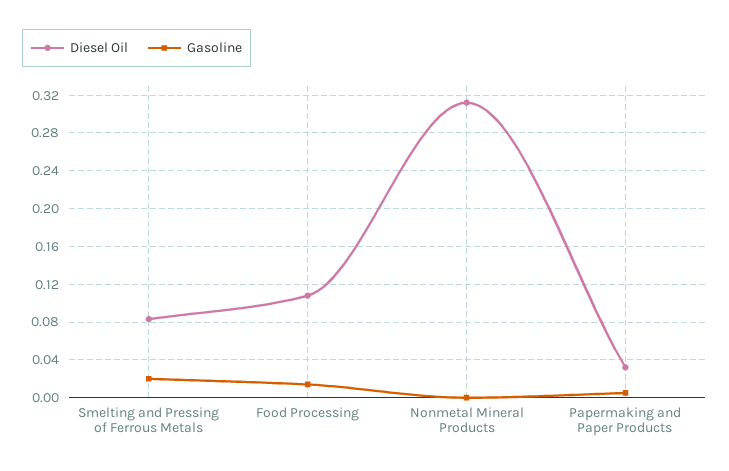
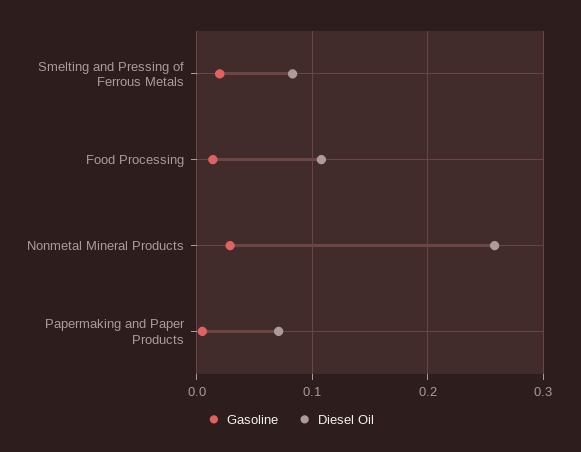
  {
    "Diesel Oil": {
      "Smelting and Pressing of Ferrous Metals": 0.08,
      "Food Processing": 0.11,
-     "Nonmetal Mineral Products": 0.31,
+     "Nonmetal Mineral Products": 0.26,
-     "Papermaking and Paper Products": 0.03
+     "Papermaking and Paper Products": 0.07
    },
    "Gasoline": {
      "Smelting and Pressing of Ferrous Metals": 0.02,
      "Food Processing": 0.01,
-     "Nonmetal Mineral Products": 0,
+     "Nonmetal Mineral Products": 0.03,
      "Papermaking and Paper Products": 0.01
    }
  }

